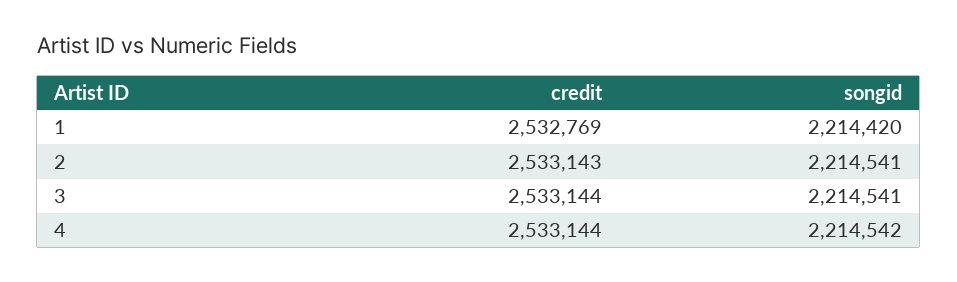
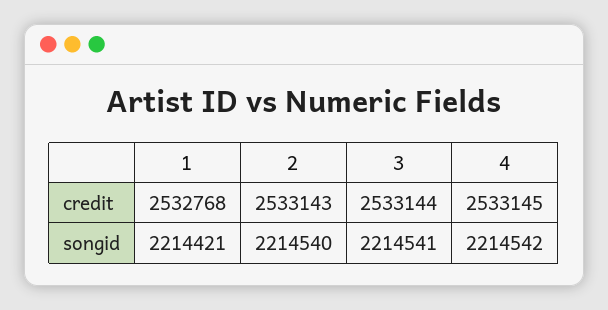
  {
    "credit": {
-     "1": 2532769,
+     "1": 2532768,
      "2": 2533143,
      "3": 2533144,
-     "4": 2533144
+     "4": 2533145
    },
    "songid": {
-     "1": 2214420,
+     "1": 2214421,
-     "2": 2214541,
+     "2": 2214540,
      "3": 2214541,
      "4": 2214542
    }
  }

